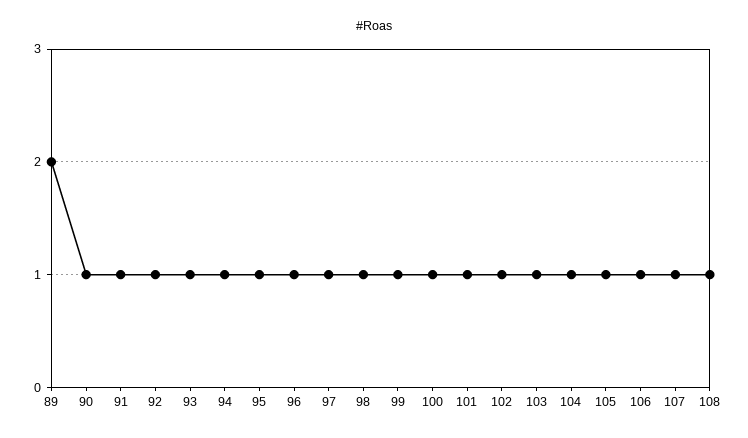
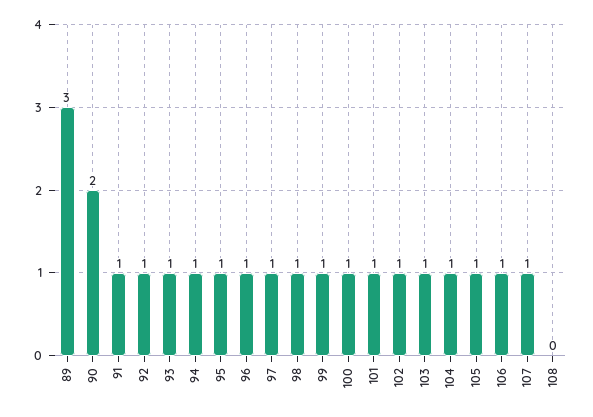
  {
-   "89": 2,
+   "89": 3,
-   "90": 1,
+   "90": 2,
    "91": 1,
    "92": 1,
    "93": 1,
    "94": 1,
    "95": 1,
    "96": 1,
    "97": 1,
    "98": 1,
    "99": 1,
    "100": 1,
    "101": 1,
    "102": 1,
    "103": 1,
    "104": 1,
    "105": 1,
    "106": 1,
    "107": 1,
-   "108": 1
+   "108": 0
  }

